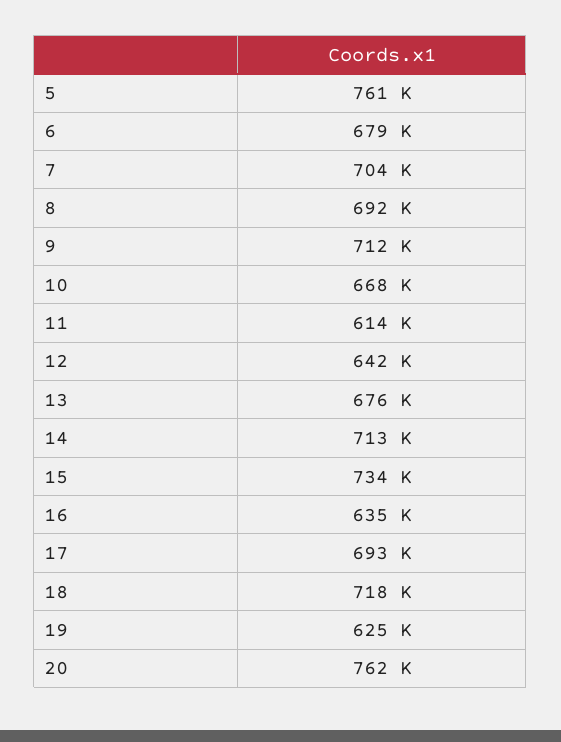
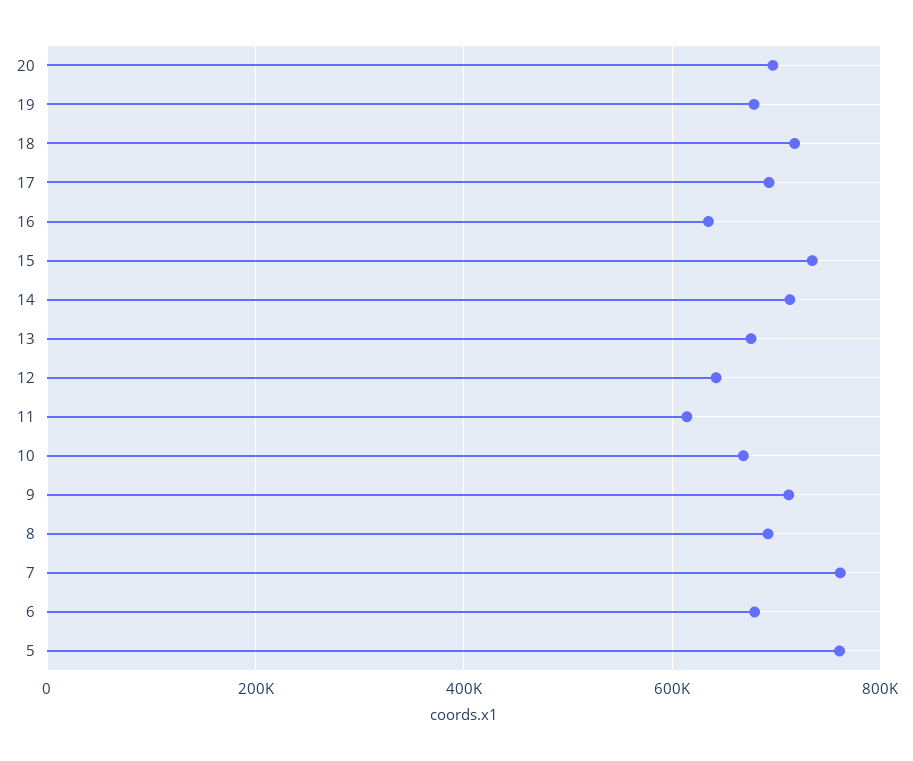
  {
    "5": 761000,
    "6": 679000,
-   "7": 704000,
+   "7": 760000,
    "8": 692000,
    "9": 712000,
    "10": 668000,
    "11": 614000,
    "12": 642000,
    "13": 676000,
    "14": 713000,
    "15": 734000,
    "16": 635000,
    "17": 693000,
    "18": 718000,
-   "19": 625000,
+   "19": 680000,
-   "20": 762000
+   "20": 700000
  }

